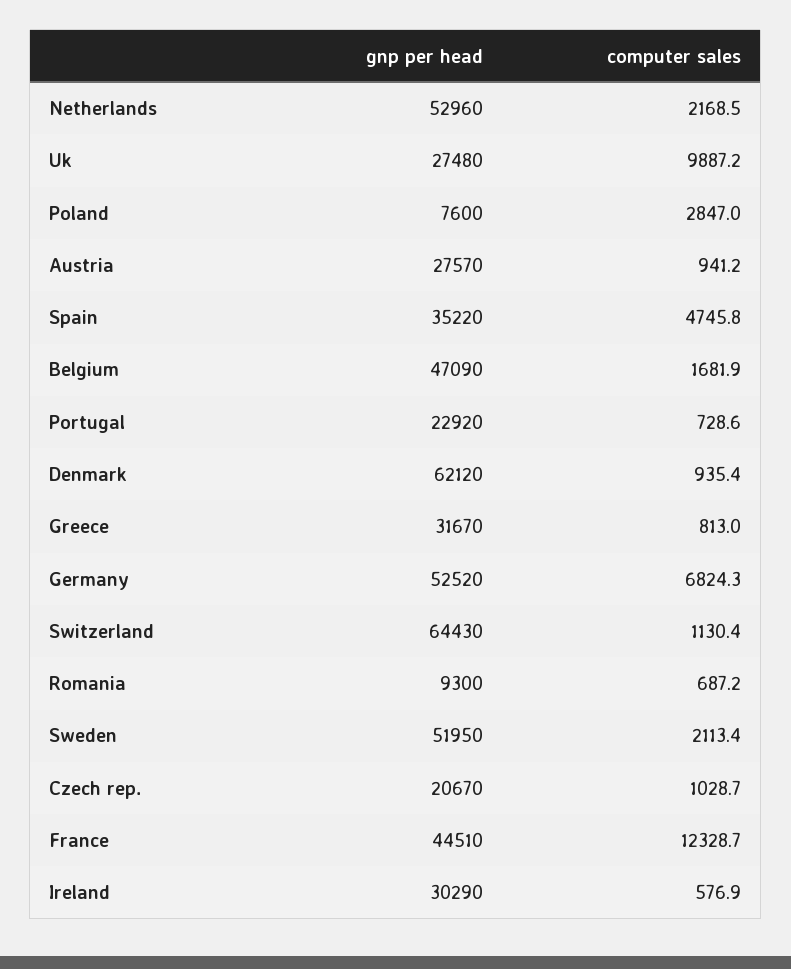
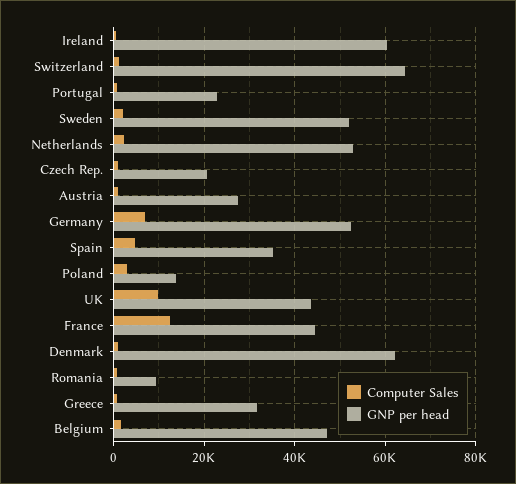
  {
    "gnp per head": {
      "Netherlands": 52960,
-     "Uk": 27480,
+     "Uk": 44000,
-     "Poland": 7600,
+     "Poland": 14000,
      "Austria": 27570,
      "Spain": 35220,
      "Belgium": 47090,
      "Portugal": 22920,
      "Denmark": 62120,
      "Greece": 31670,
      "Germany": 52520,
      "Switzerland": 64430,
      "Romania": 9300,
      "Sweden": 51950,
      "Czech rep.": 20670,
      "France": 44510,
-     "Ireland": 30290
+     "Ireland": 60000
    },
    "computer sales": {
      "Netherlands": 2168.5,
      "Uk": 9887.2,
      "Poland": 2847,
      "Austria": 941.2,
      "Spain": 4745.8,
      "Belgium": 1681.9,
      "Portugal": 728.6,
      "Denmark": 935.4,
      "Greece": 813,
      "Germany": 6824.3,
      "Switzerland": 1130.4,
      "Romania": 687.2,
      "Sweden": 2113.4,
      "Czech rep.": 1028.7,
      "France": 12328.7,
      "Ireland": 576.9
    }
  }

